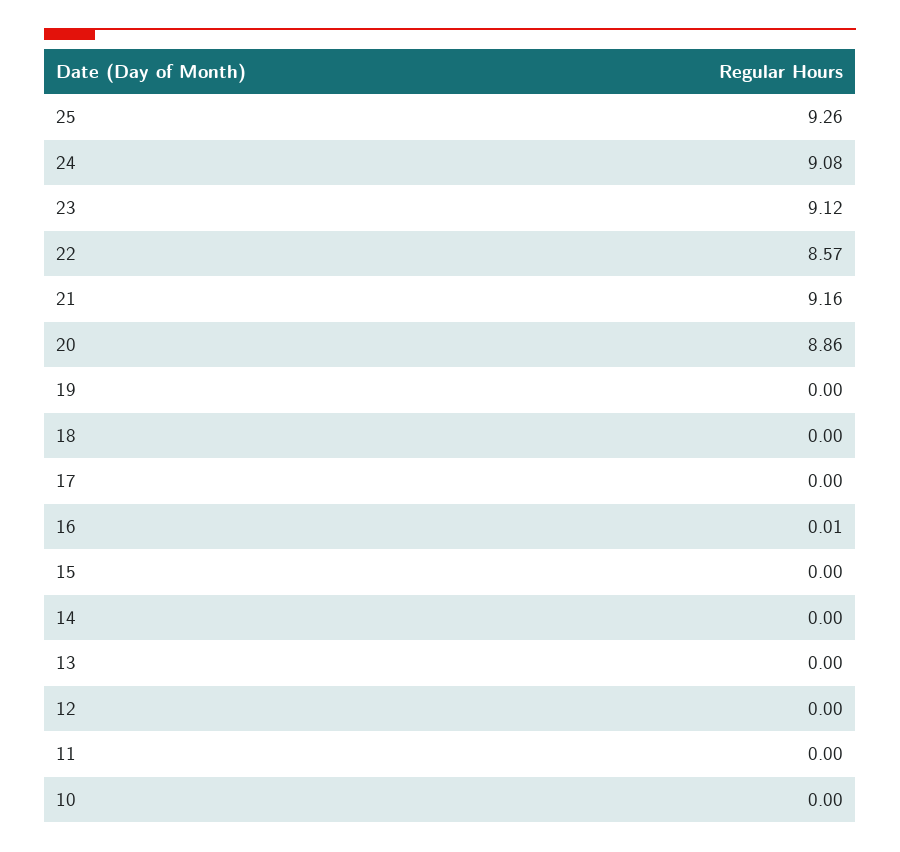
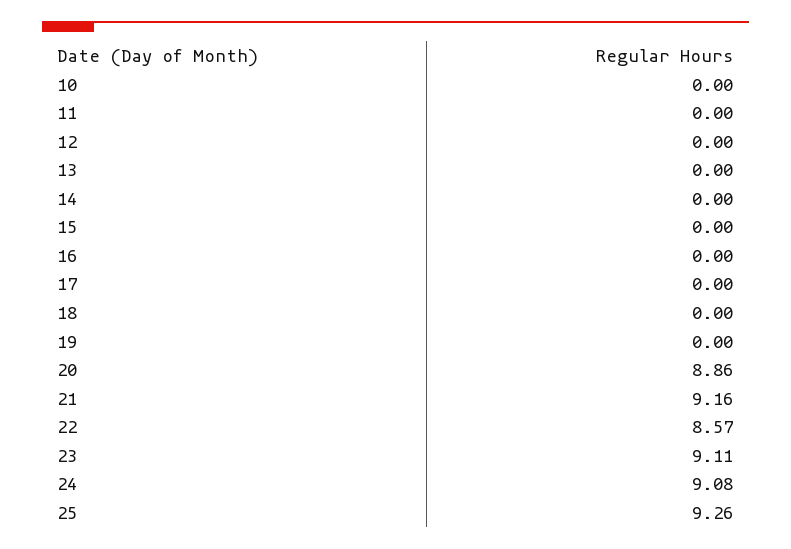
  {
    "25": 9.26,
    "24": 9.08,
-   "23": 9.12,
+   "23": 9.11,
    "22": 8.57,
    "21": 9.16,
    "20": 8.86,
    "19": 0,
    "18": 0,
    "17": 0,
-   "16": 0.01,
+   "16": 0,
    "15": 0,
    "14": 0,
    "13": 0,
    "12": 0,
    "11": 0,
    "10": 0
  }

